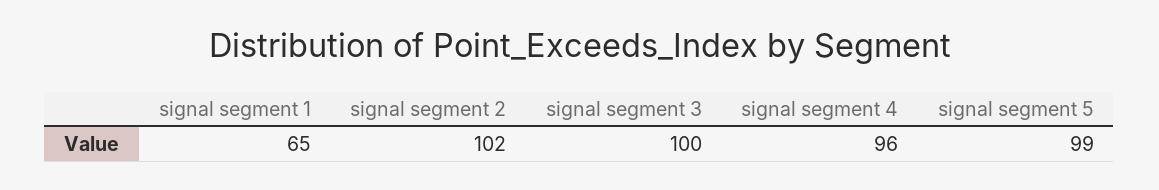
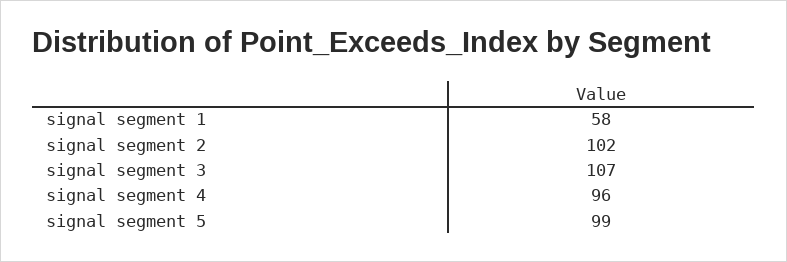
  {
-   "signal segment 1": 65,
+   "signal segment 1": 58,
    "signal segment 2": 102,
-   "signal segment 3": 100,
+   "signal segment 3": 107,
    "signal segment 4": 96,
    "signal segment 5": 99
  }

